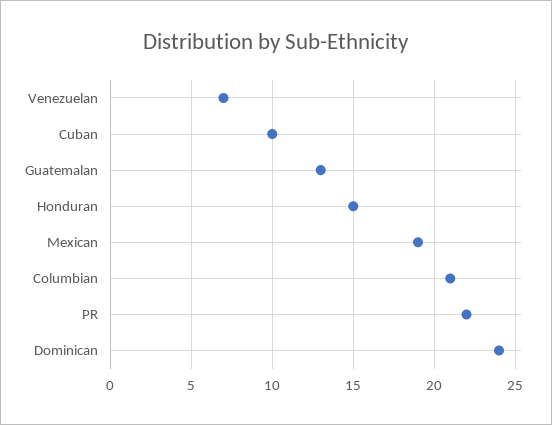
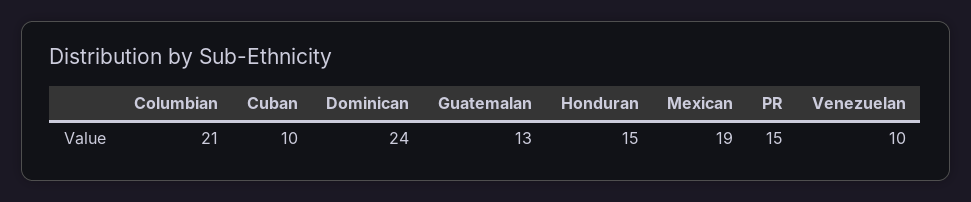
  {
-   "Venezuelan": 7,
+   "Venezuelan": 10,
    "Cuban": 10,
    "Guatemalan": 13,
    "Honduran": 15,
    "Mexican": 19,
    "Columbian": 21,
-   "PR": 22,
+   "PR": 15,
    "Dominican": 24
  }

